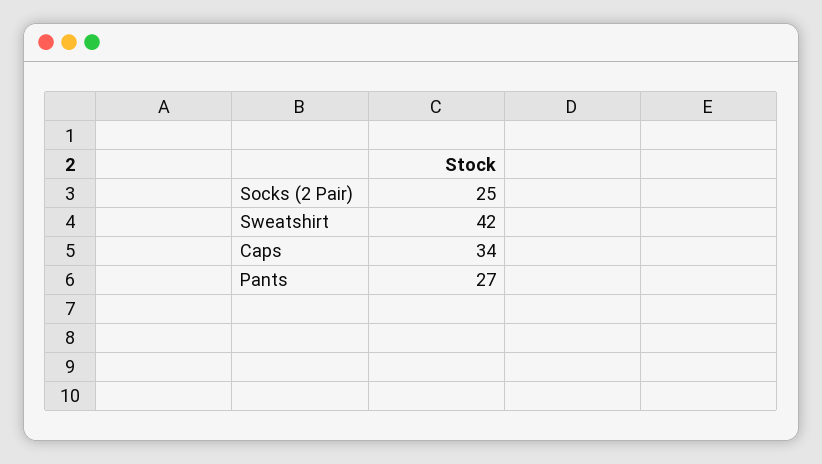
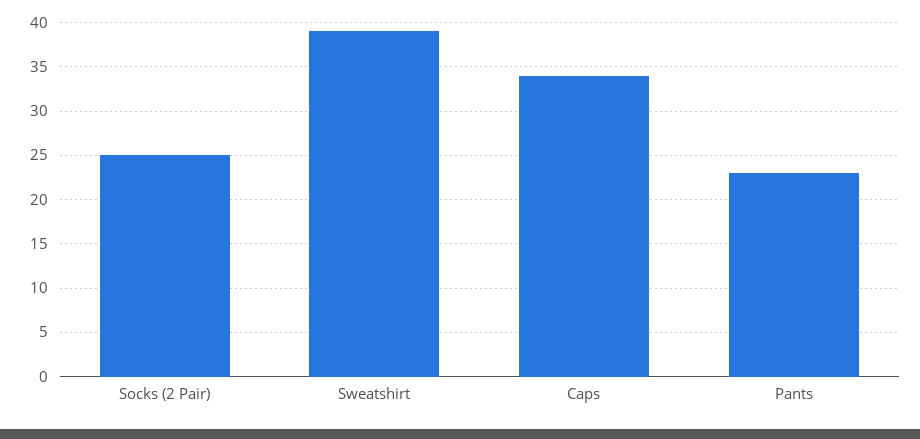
  {
    "Socks (2 Pair)": 25,
-   "Sweatshirt": 42,
+   "Sweatshirt": 39,
    "Caps": 34,
-   "Pants": 27
+   "Pants": 23
  }

